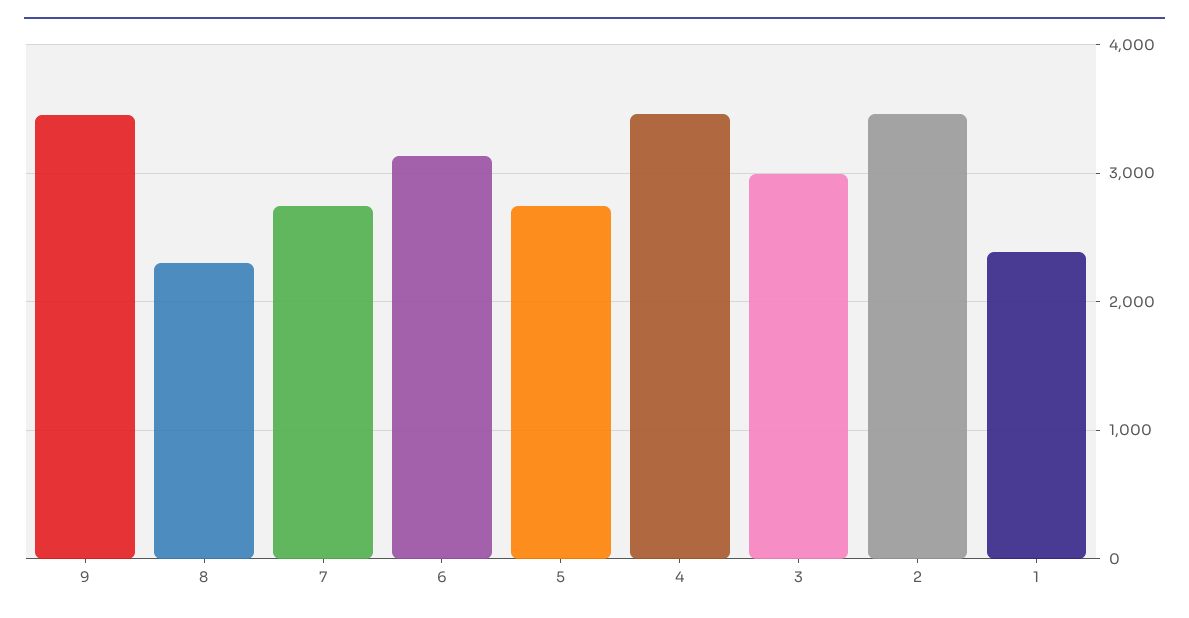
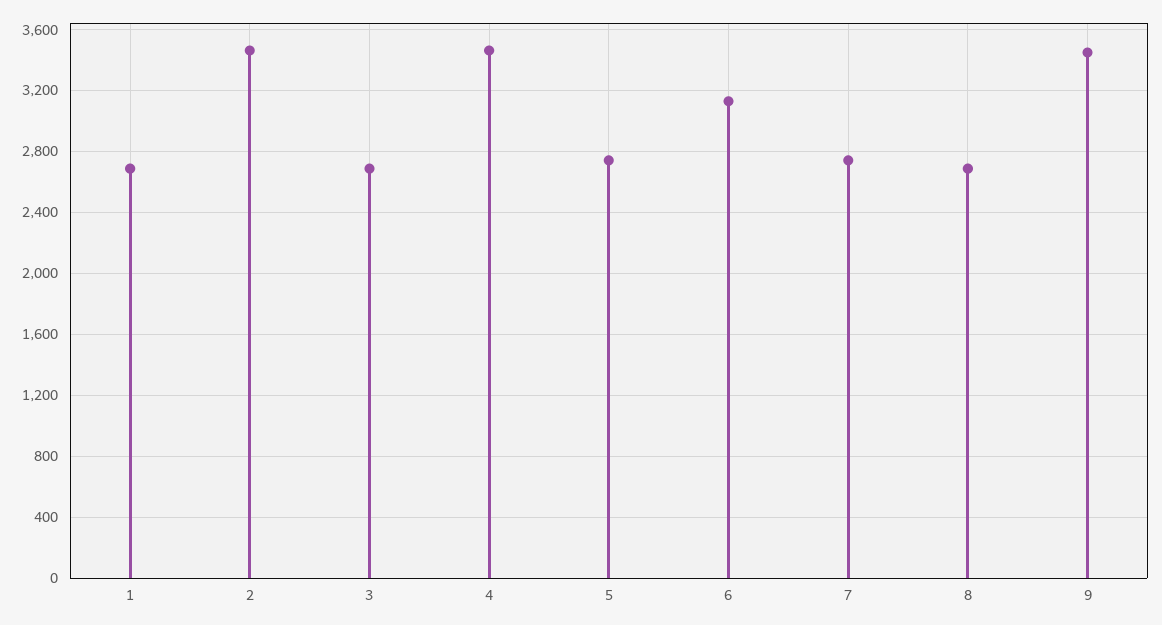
  {
    "9": 3450,
-   "8": 2300,
+   "8": 2700,
    "7": 2750,
    "6": 3150,
    "5": 2750,
    "4": 3450,
-   "3": 3000,
+   "3": 2700,
    "2": 3450,
-   "1": 2400
+   "1": 2700
  }

